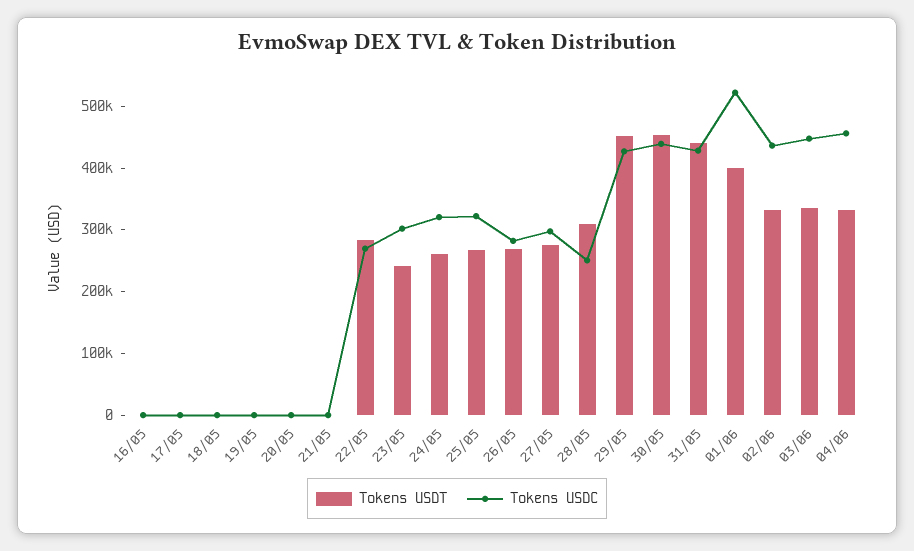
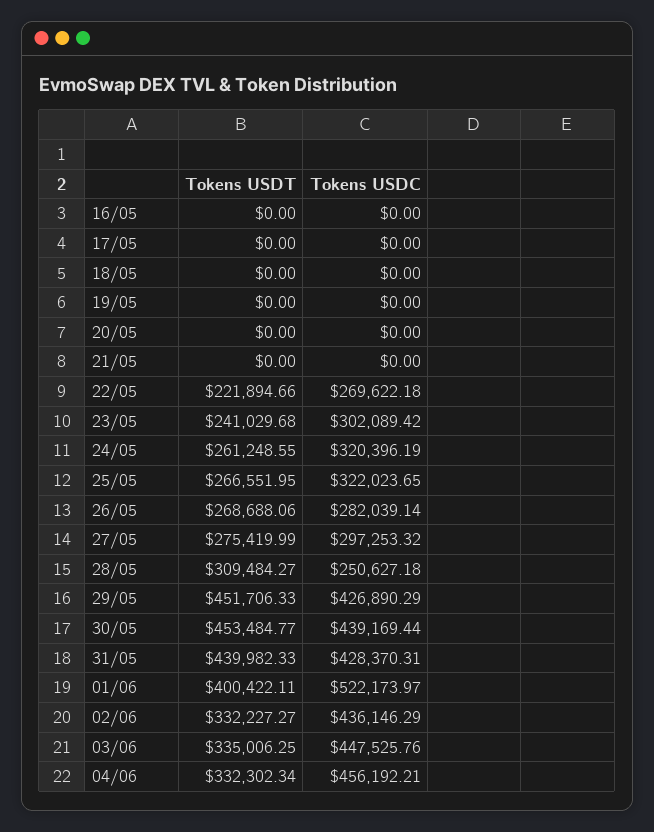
  {
    "Tokens USDT": {
      "16/05": 0,
      "17/05": 0,
      "18/05": 0,
      "19/05": 0,
      "20/05": 0,
      "21/05": 0,
-     "22/05": 280000,
+     "22/05": 221894.66,
      "23/05": 241029.68,
      "24/05": 261248.55,
      "25/05": 266551.95,
      "26/05": 268688.06,
      "27/05": 275419.99,
      "28/05": 309484.27,
      "29/05": 451706.33,
      "30/05": 453484.77,
      "31/05": 439982.33,
      "01/06": 400422.11,
      "02/06": 332227.27,
      "03/06": 335006.25,
      "04/06": 332302.34
    },
    "Tokens USDC": {
      "16/05": 0,
      "17/05": 0,
      "18/05": 0,
      "19/05": 0,
      "20/05": 0,
      "21/05": 0,
      "22/05": 269622.18,
      "23/05": 302089.42,
      "24/05": 320396.19,
      "25/05": 322023.65,
      "26/05": 282039.14,
      "27/05": 297253.32,
      "28/05": 250627.18,
      "29/05": 426890.29,
      "30/05": 439169.44,
      "31/05": 428370.31,
      "01/06": 522173.97,
      "02/06": 436146.29,
      "03/06": 447525.76,
      "04/06": 456192.21
    }
  }

